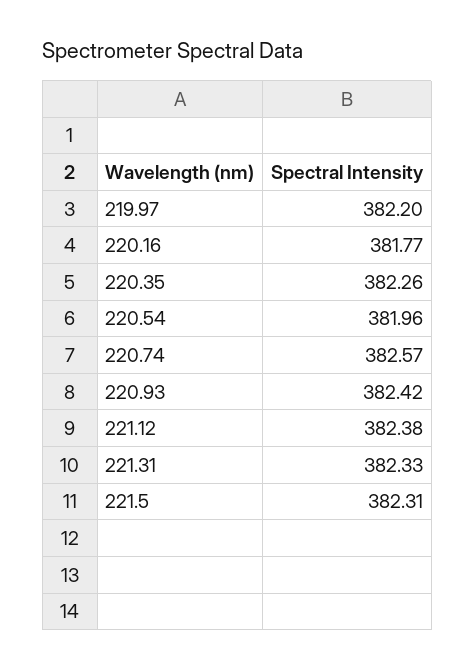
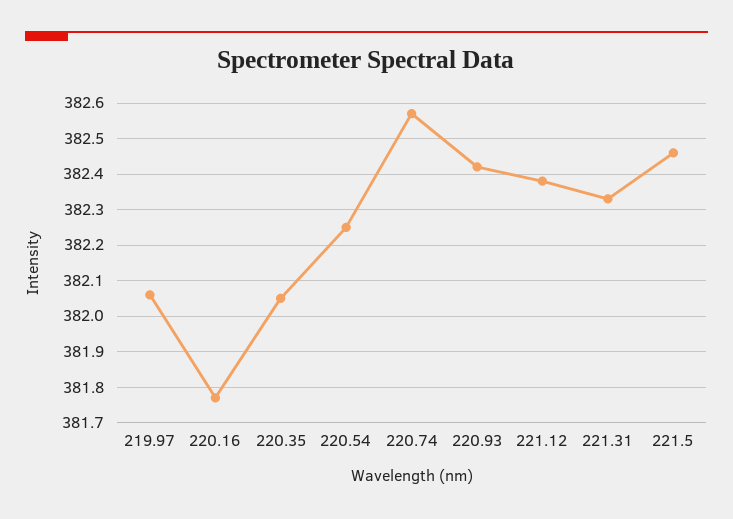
  {
-   "219.97": 382.2,
+   "219.97": 382.05,
    "220.16": 381.77,
-   "220.35": 382.26,
+   "220.35": 382.05,
-   "220.54": 381.96,
+   "220.54": 382.25,
    "220.74": 382.57,
    "220.93": 382.42,
    "221.12": 382.38,
    "221.31": 382.33,
-   "221.5": 382.31
+   "221.5": 382.45
  }

